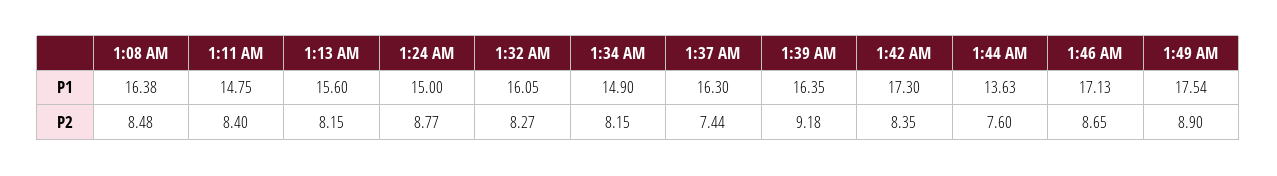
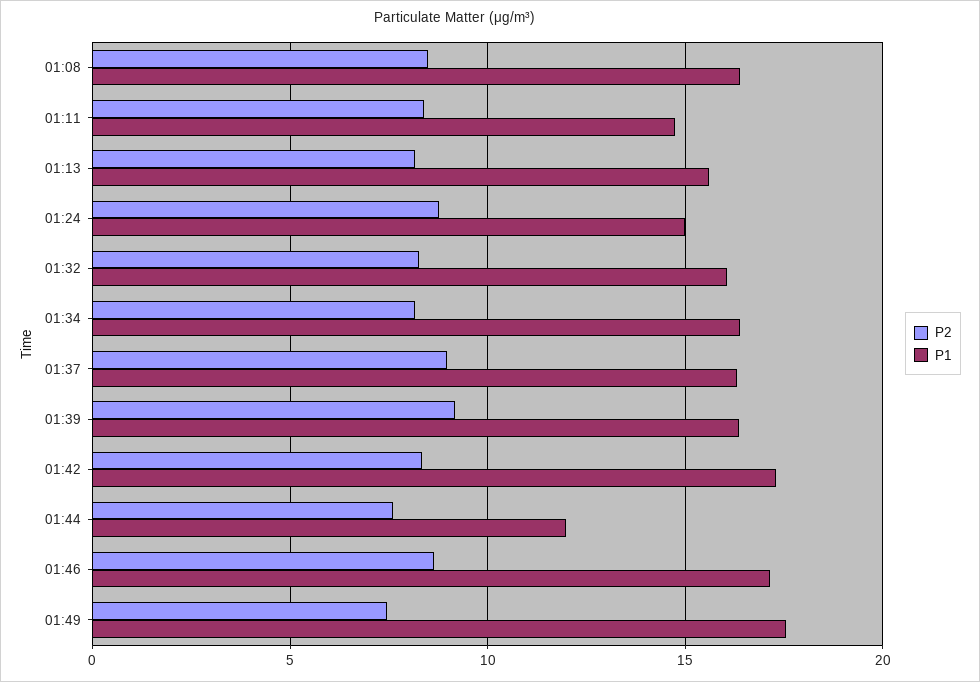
  {
    "P1": {
      "1:08 AM": 16.38,
      "1:11 AM": 14.75,
      "1:13 AM": 15.6,
      "1:24 AM": 15,
      "1:32 AM": 16.05,
-     "1:34 AM": 14.9,
+     "1:34 AM": 16.5,
      "1:37 AM": 16.3,
      "1:39 AM": 16.35,
      "1:42 AM": 17.3,
-     "1:44 AM": 13.63,
+     "1:44 AM": 12,
      "1:46 AM": 17.13,
      "1:49 AM": 17.54
    },
    "P2": {
      "1:08 AM": 8.48,
      "1:11 AM": 8.4,
      "1:13 AM": 8.15,
      "1:24 AM": 8.77,
      "1:32 AM": 8.27,
      "1:34 AM": 8.15,
-     "1:37 AM": 7.44,
+     "1:37 AM": 9,
      "1:39 AM": 9.18,
      "1:42 AM": 8.35,
      "1:44 AM": 7.6,
      "1:46 AM": 8.65,
-     "1:49 AM": 8.9
+     "1:49 AM": 7.5
    }
  }

